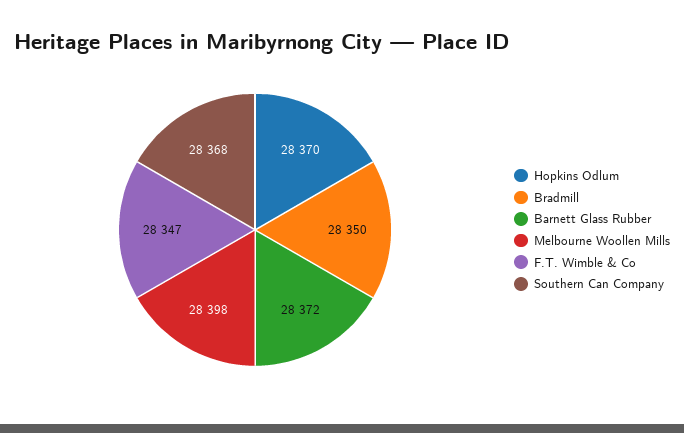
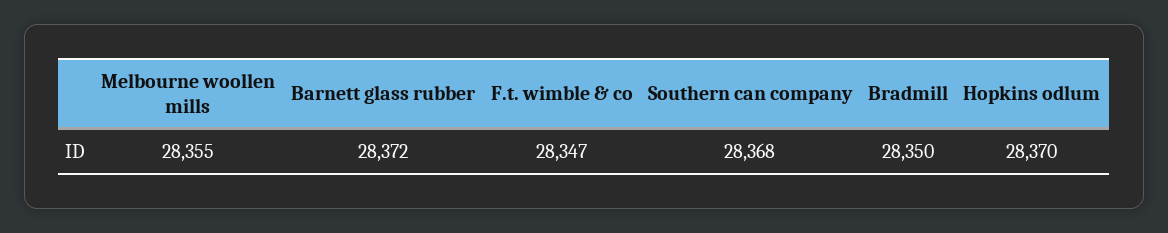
  {
    "Hopkins Odlum": 28370,
    "Bradmill": 28350,
    "Barnett Glass Rubber": 28372,
-   "Melbourne Woollen Mills": 28398,
+   "Melbourne Woollen Mills": 28355,
    "F.T. Wimble & Co": 28347,
    "Southern Can Company": 28368
  }

